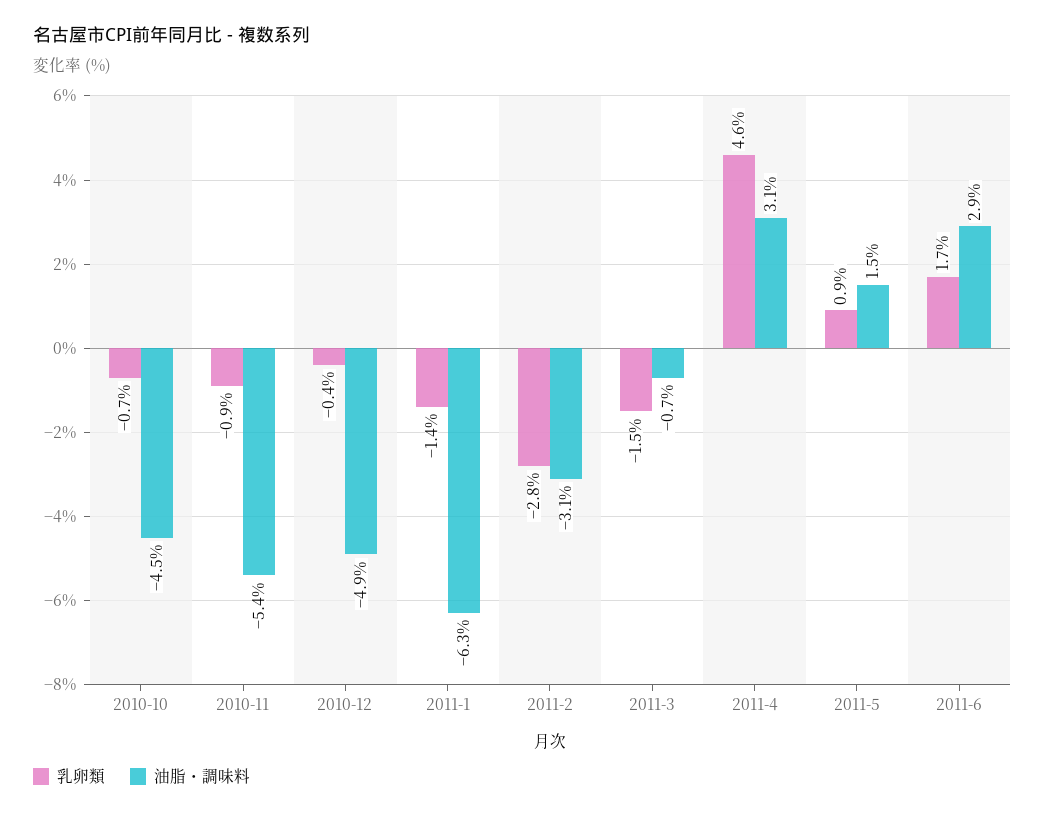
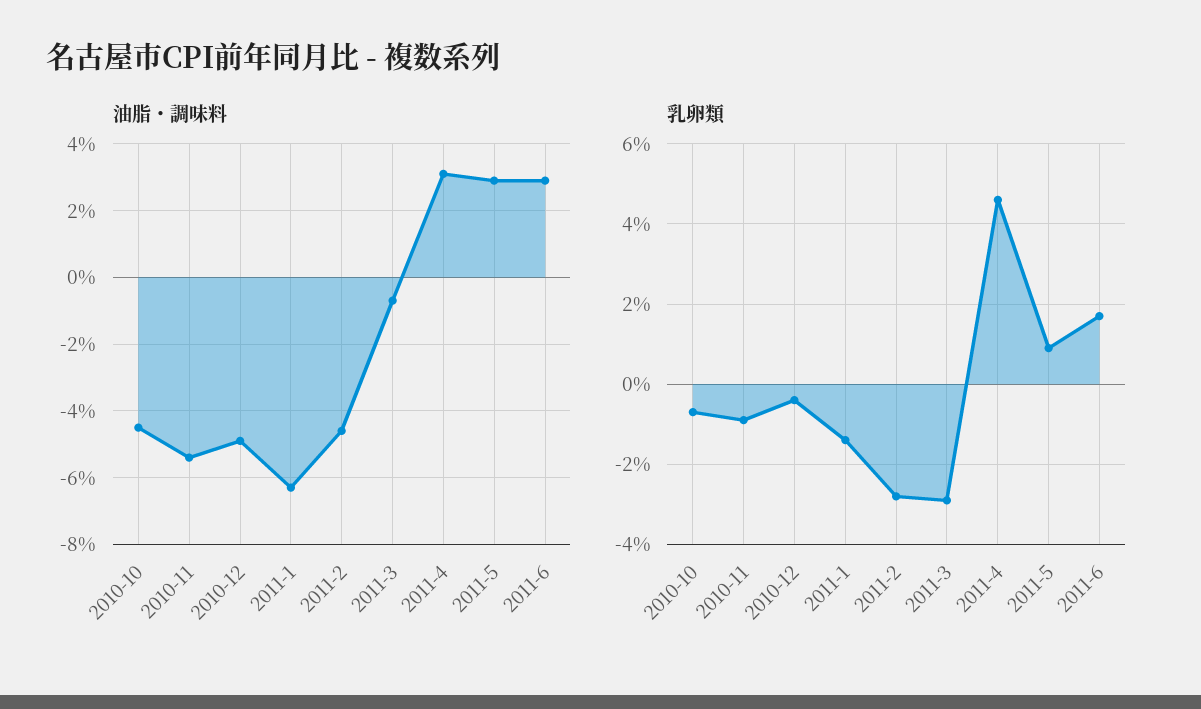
  {
    "乳卵類": {
      "2010-10": -0.7,
      "2010-11": -0.9,
      "2010-12": -0.4,
      "2011-1": -1.4,
      "2011-2": -2.8,
-     "2011-3": -1.5,
+     "2011-3": -3,
      "2011-4": 4.6,
      "2011-5": 0.9,
      "2011-6": 1.7
    },
    "油脂・調味料": {
      "2010-10": -4.5,
      "2010-11": -5.4,
      "2010-12": -4.9,
      "2011-1": -6.3,
-     "2011-2": -3.1,
+     "2011-2": -4.5,
      "2011-3": -0.7,
      "2011-4": 3.1,
-     "2011-5": 1.5,
+     "2011-5": 3,
      "2011-6": 2.9
    }
  }

